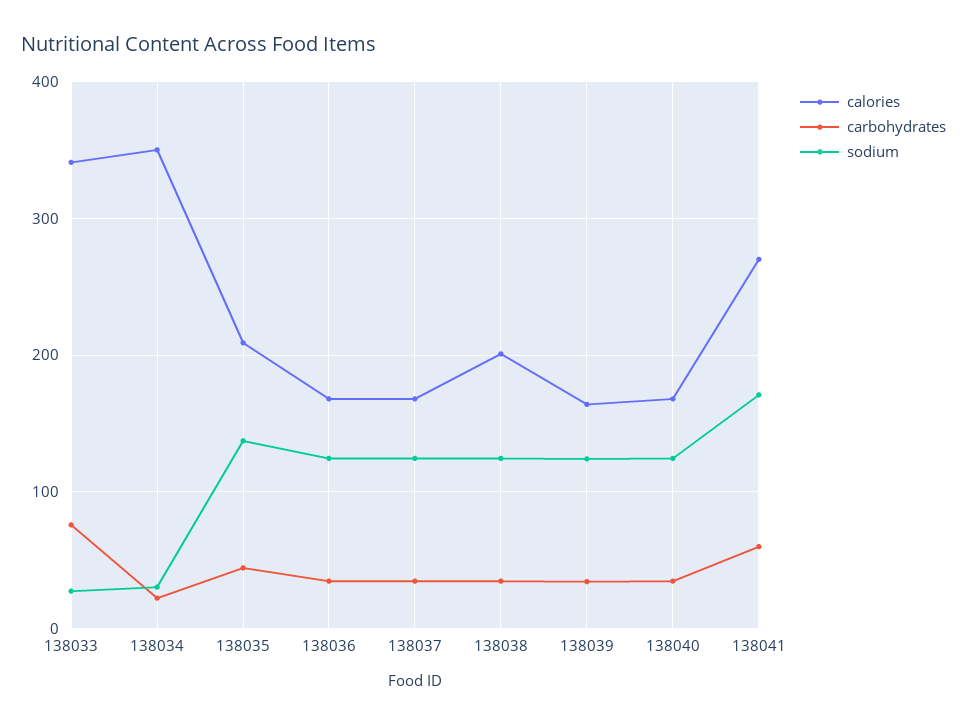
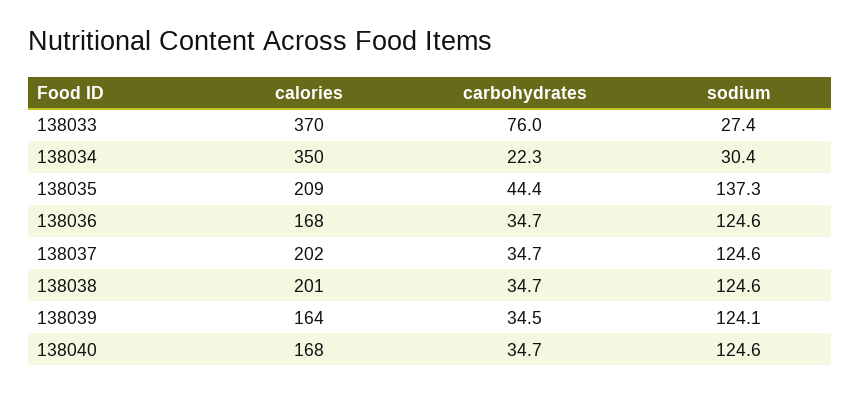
  {
    "calories": {
-     "138033": 340,
+     "138033": 370,
      "138034": 350,
      "138035": 209,
      "138036": 168,
-     "138037": 170,
+     "138037": 202,
      "138038": 201,
      "138039": 164,
-     "138040": 168,
+     "138040": 168
-     "138041": 270
    },
    "carbohydrates": {
      "138033": 76,
      "138034": 22.3,
      "138035": 44.4,
      "138036": 34.7,
      "138037": 34.7,
      "138038": 34.7,
      "138039": 34.5,
-     "138040": 34.7,
+     "138040": 34.7
-     "138041": 60
    },
    "sodium": {
      "138033": 27.4,
      "138034": 30.4,
      "138035": 137.3,
      "138036": 124.6,
      "138037": 124.6,
      "138038": 124.6,
      "138039": 124.1,
-     "138040": 124.6,
+     "138040": 124.6
-     "138041": 170
    }
  }

